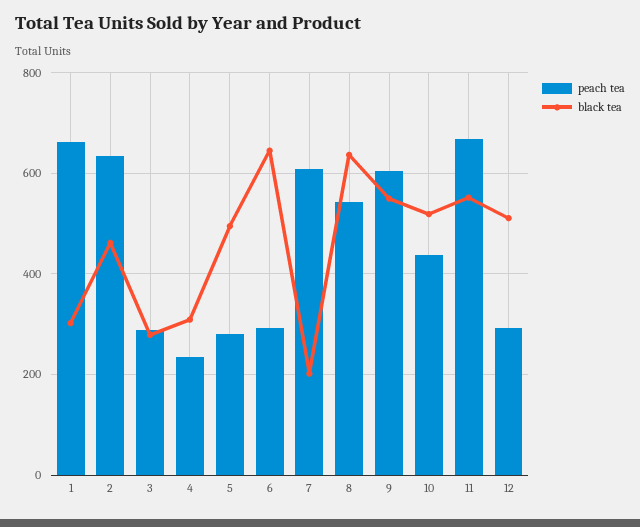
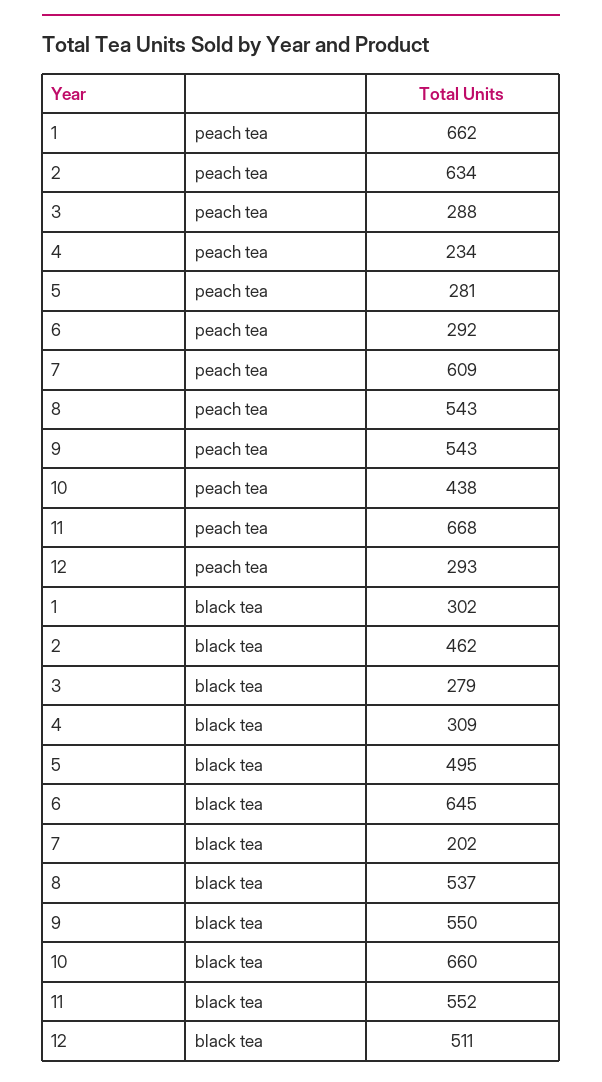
  {
    "peach tea": {
      "1": 662,
      "2": 634,
      "3": 288,
      "4": 234,
      "5": 281,
      "6": 292,
      "7": 609,
      "8": 543,
-     "9": 600,
+     "9": 543,
      "10": 438,
      "11": 668,
      "12": 293
    },
    "black tea": {
      "1": 302,
      "2": 462,
      "3": 279,
      "4": 309,
      "5": 495,
      "6": 645,
      "7": 202,
-     "8": 640,
+     "8": 537,
      "9": 550,
-     "10": 520,
+     "10": 660,
      "11": 552,
      "12": 511
    }
  }

